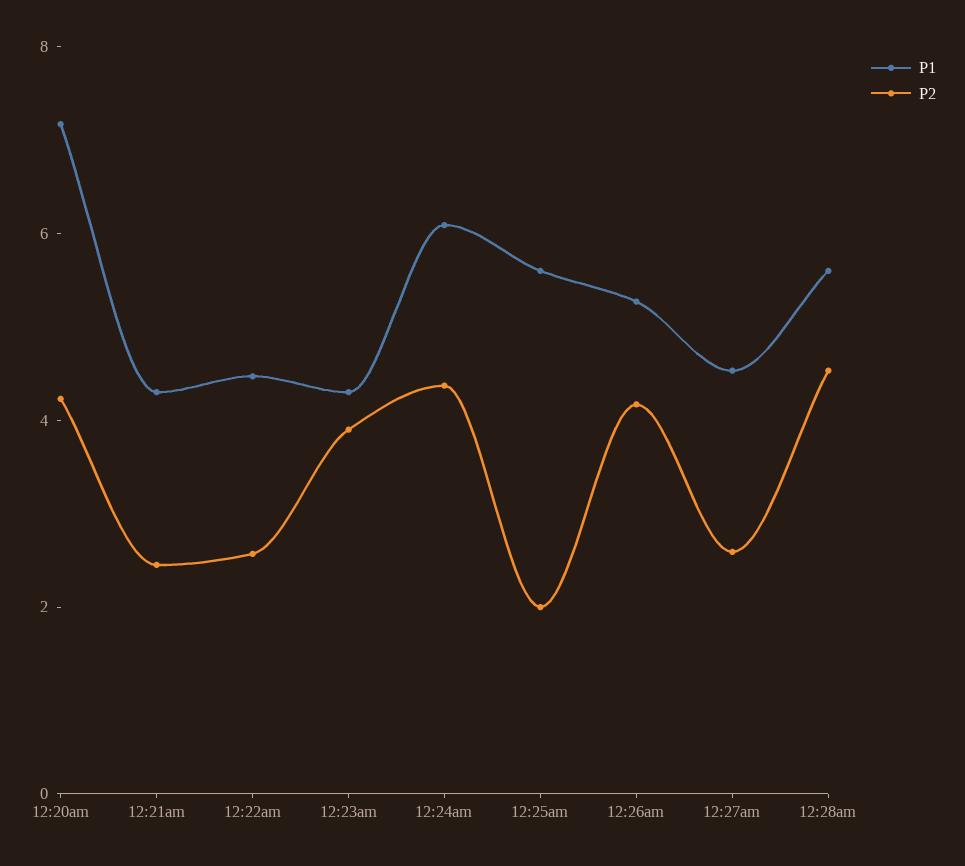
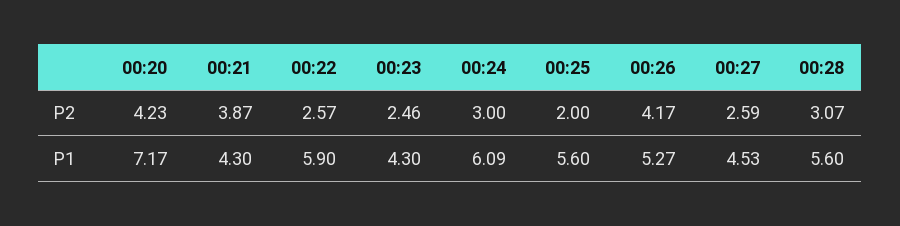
  {
    "P1": {
      "12:20am": 7.17,
      "12:21am": 4.3,
-     "12:22am": 4.5,
+     "12:22am": 5.9,
      "12:23am": 4.3,
      "12:24am": 6.09,
      "12:25am": 5.6,
      "12:26am": 5.27,
      "12:27am": 4.53,
      "12:28am": 5.6
    },
    "P2": {
      "12:20am": 4.23,
-     "12:21am": 2.5,
+     "12:21am": 3.87,
      "12:22am": 2.57,
-     "12:23am": 4,
+     "12:23am": 2.46,
-     "12:24am": 4.5,
+     "12:24am": 3,
      "12:25am": 2,
      "12:26am": 4.17,
      "12:27am": 2.59,
-     "12:28am": 4.5
+     "12:28am": 3.07
    }
  }

